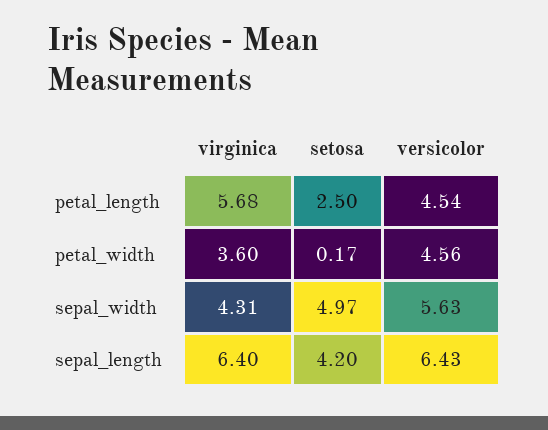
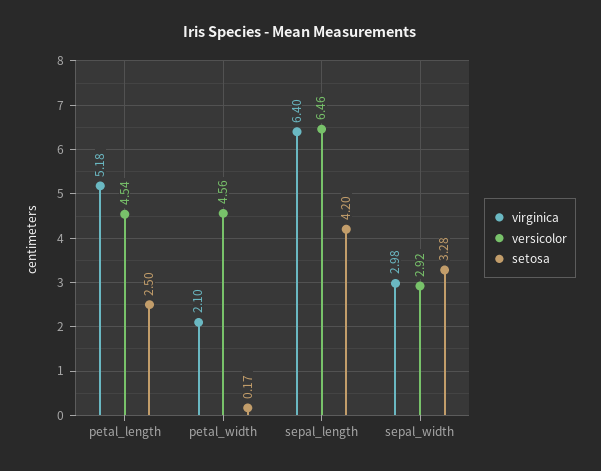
  {
    "virginica": {
-     "petal_length": 5.68,
+     "petal_length": 5.18,
-     "petal_width": 3.6,
+     "petal_width": 2.1,
-     "sepal_width": 4.31,
+     "sepal_width": 2.98,
      "sepal_length": 6.4
    },
    "setosa": {
      "petal_length": 2.5,
      "petal_width": 0.17,
-     "sepal_width": 4.97,
+     "sepal_width": 3.28,
      "sepal_length": 4.2
    },
    "versicolor": {
      "petal_length": 4.54,
      "petal_width": 4.56,
-     "sepal_width": 5.63,
+     "sepal_width": 2.92,
-     "sepal_length": 6.43
+     "sepal_length": 6.46
    }
  }

